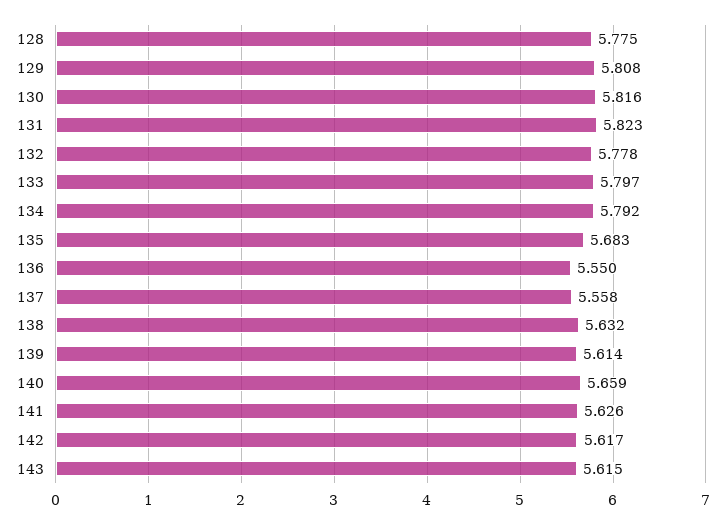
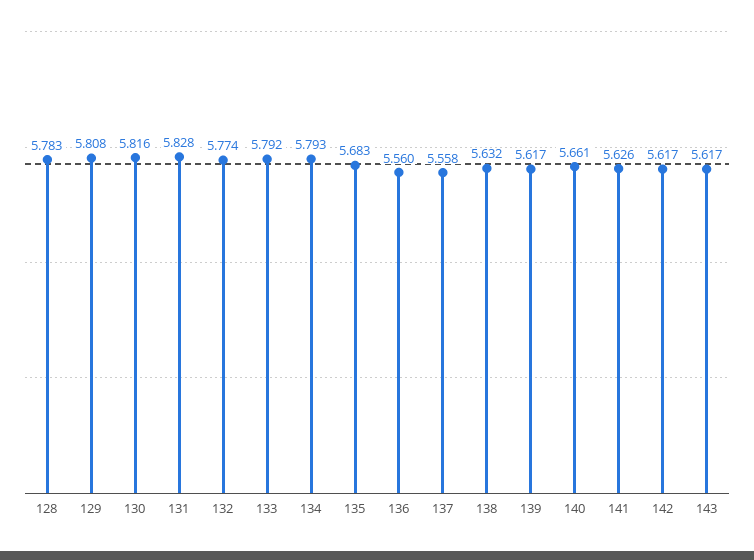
  {
-   "128": 5.775,
+   "128": 5.783,
    "129": 5.808,
    "130": 5.816,
-   "131": 5.823,
+   "131": 5.828,
-   "132": 5.778,
+   "132": 5.774,
-   "133": 5.797,
+   "133": 5.792,
-   "134": 5.792,
+   "134": 5.793,
    "135": 5.683,
-   "136": 5.55,
+   "136": 5.56,
    "137": 5.558,
    "138": 5.632,
-   "139": 5.614,
+   "139": 5.617,
-   "140": 5.659,
+   "140": 5.661,
    "141": 5.626,
    "142": 5.617,
-   "143": 5.615
+   "143": 5.617
  }

